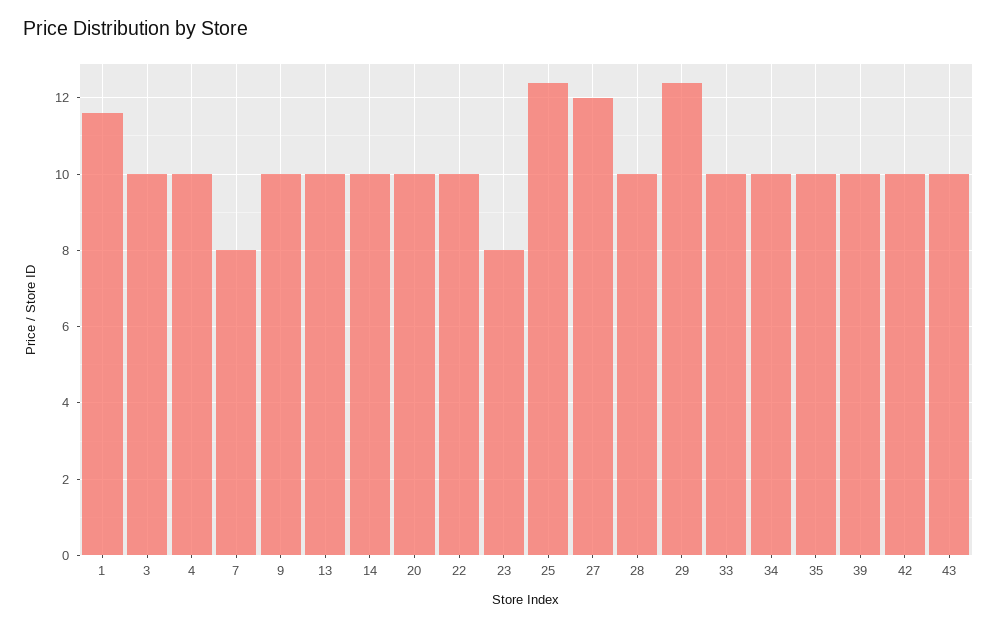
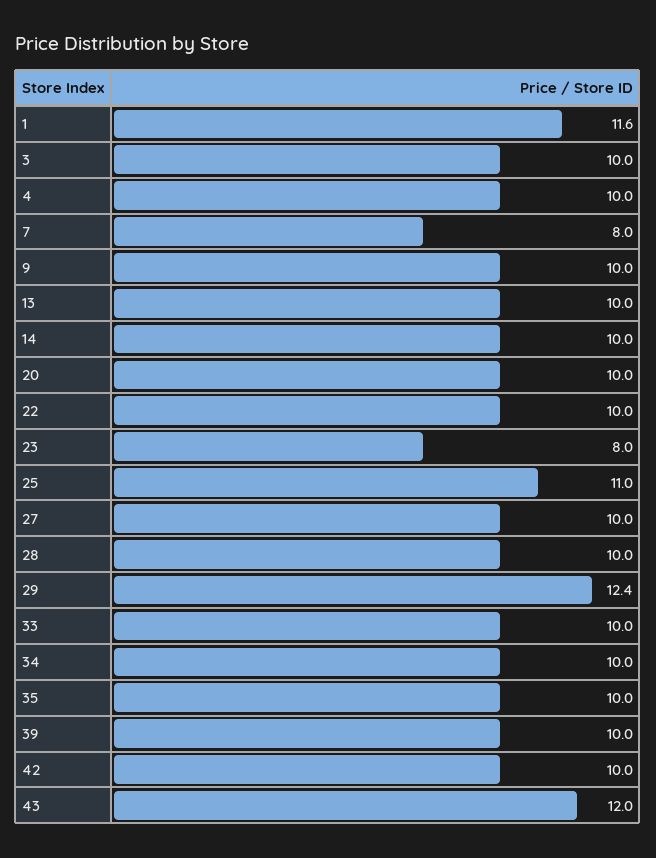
  {
    "1": 11.6,
    "3": 10,
    "4": 10,
    "7": 8,
    "9": 10,
    "13": 10,
    "14": 10,
    "20": 10,
    "22": 10,
    "23": 8,
-   "25": 12.5,
+   "25": 11,
-   "27": 12,
+   "27": 10,
    "28": 10,
    "29": 12.4,
    "33": 10,
    "34": 10,
    "35": 10,
    "39": 10,
    "42": 10,
-   "43": 10
+   "43": 12
  }

